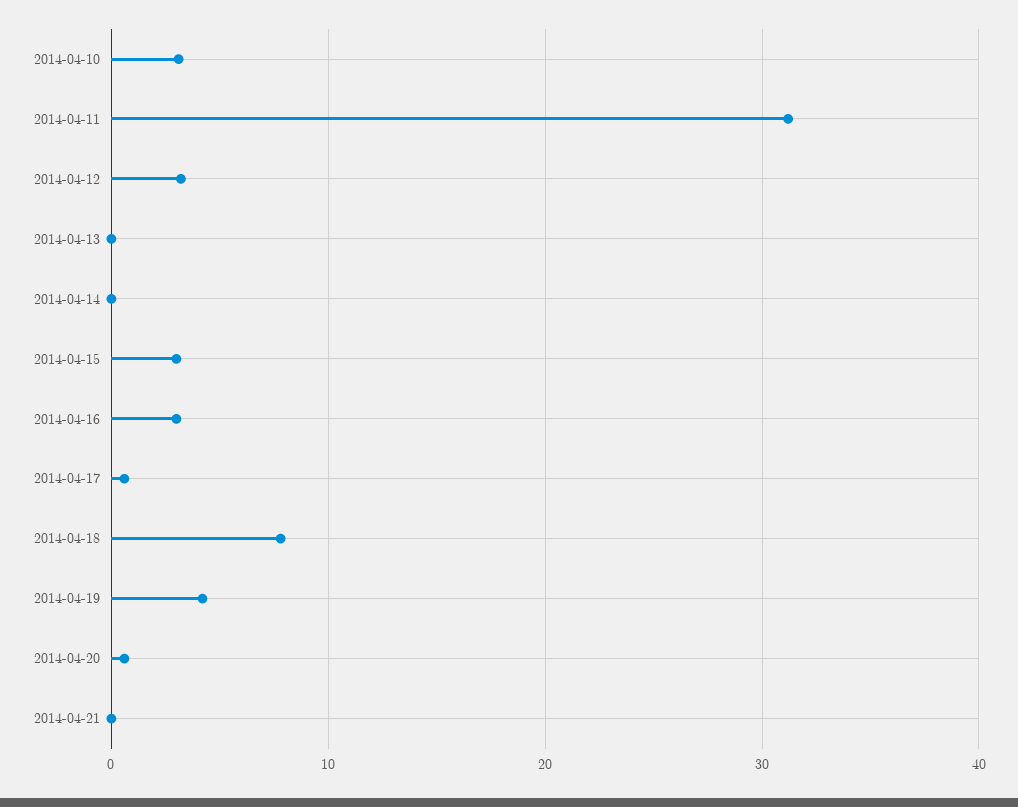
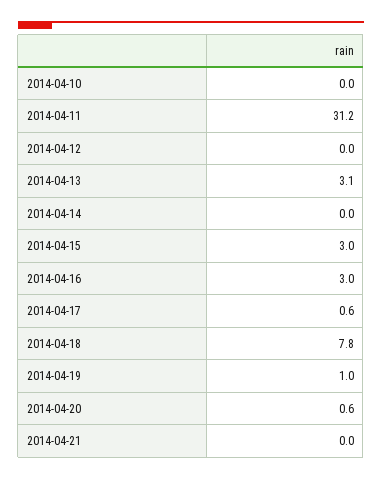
  {
-   "2014-04-10": 3,
+   "2014-04-10": 0,
    "2014-04-11": 31.2,
-   "2014-04-12": 3,
+   "2014-04-12": 0,
-   "2014-04-13": 0,
+   "2014-04-13": 3.1,
    "2014-04-14": 0,
    "2014-04-15": 3,
    "2014-04-16": 3,
    "2014-04-17": 0.6,
    "2014-04-18": 7.8,
-   "2014-04-19": 4,
+   "2014-04-19": 1,
    "2014-04-20": 0.6,
    "2014-04-21": 0
  }

